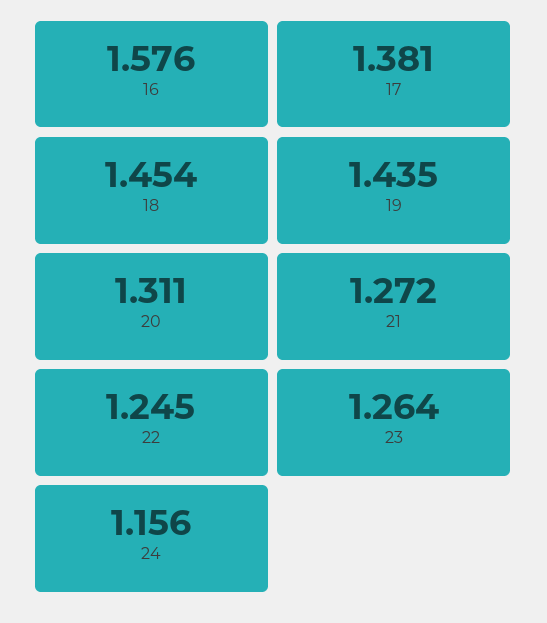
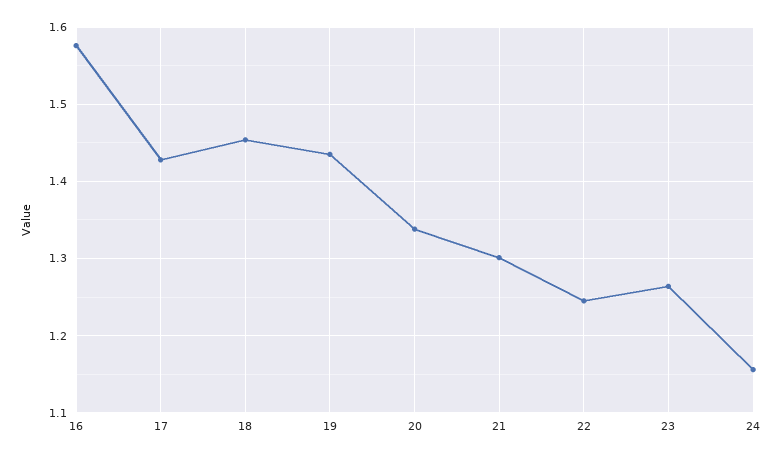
  {
    "16": 1.576,
-   "17": 1.381,
+   "17": 1.43,
    "18": 1.454,
    "19": 1.435,
-   "20": 1.311,
+   "20": 1.34,
-   "21": 1.272,
+   "21": 1.3,
    "22": 1.245,
    "23": 1.264,
    "24": 1.156
  }

